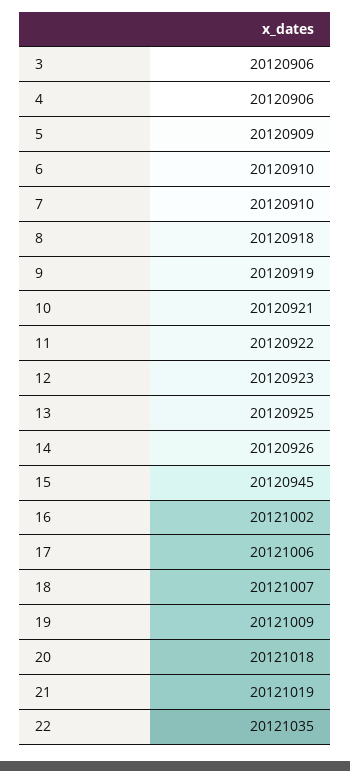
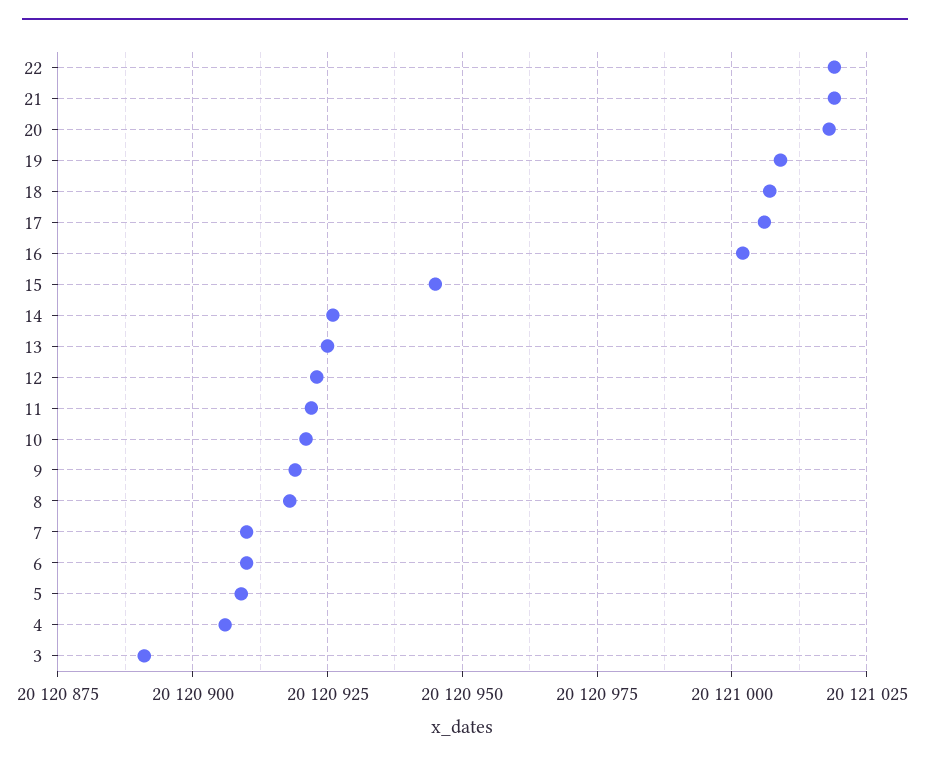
  {
-   "3": 20120906,
+   "3": 20120890,
    "4": 20120906,
    "5": 20120909,
    "6": 20120910,
    "7": 20120910,
    "8": 20120918,
    "9": 20120919,
    "10": 20120921,
    "11": 20120922,
    "12": 20120923,
    "13": 20120925,
    "14": 20120926,
    "15": 20120945,
    "16": 20121002,
    "17": 20121006,
    "18": 20121007,
    "19": 20121009,
    "20": 20121018,
    "21": 20121019,
-   "22": 20121035
+   "22": 20121020
  }

